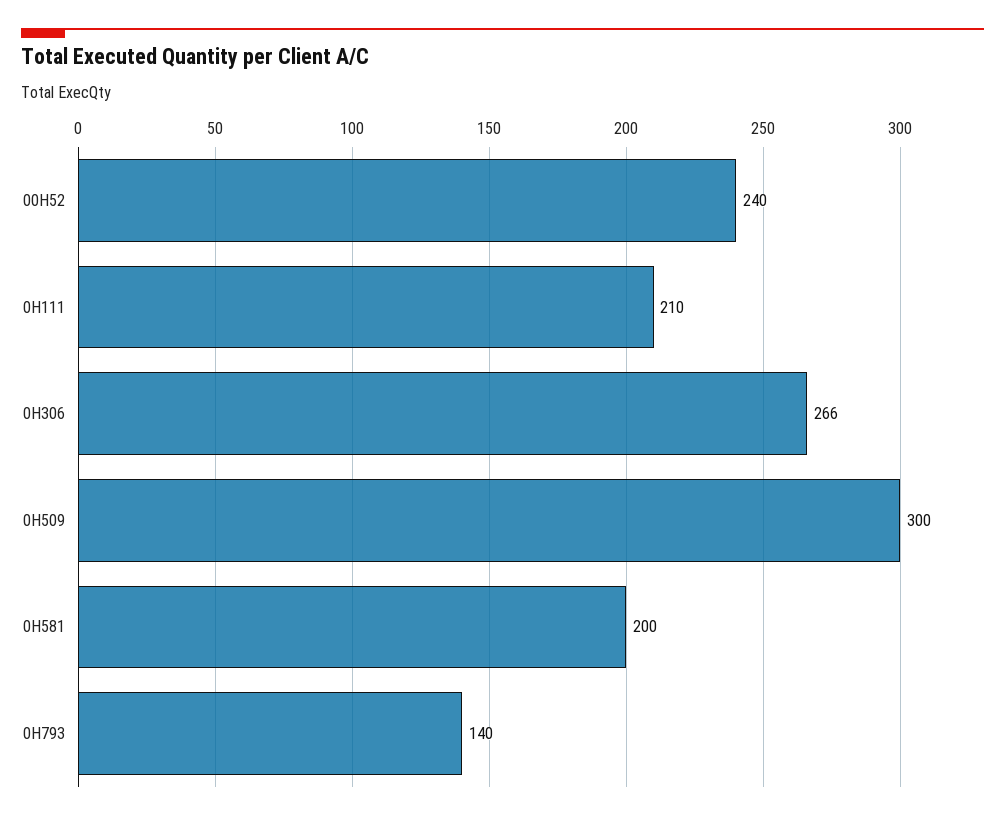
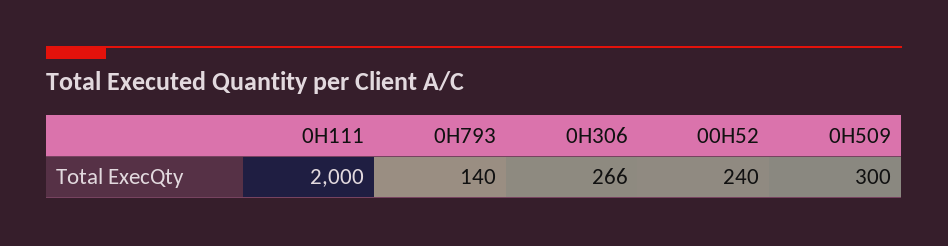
  {
    "00H52": 240,
-   "0H111": 210,
+   "0H111": 2000,
    "0H306": 266,
    "0H509": 300,
-   "0H581": 200,
    "0H793": 140
  }

